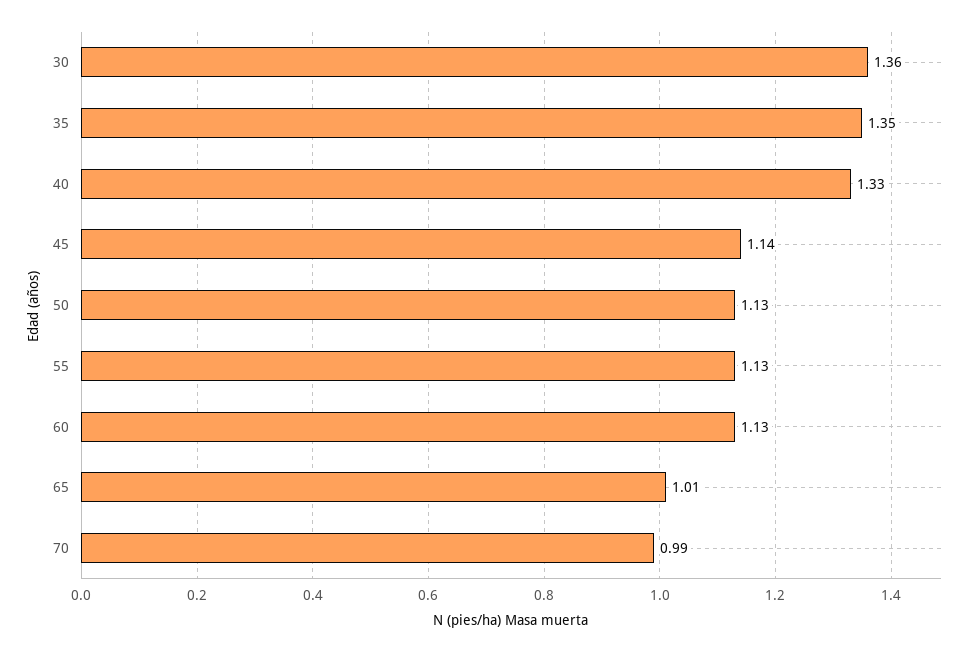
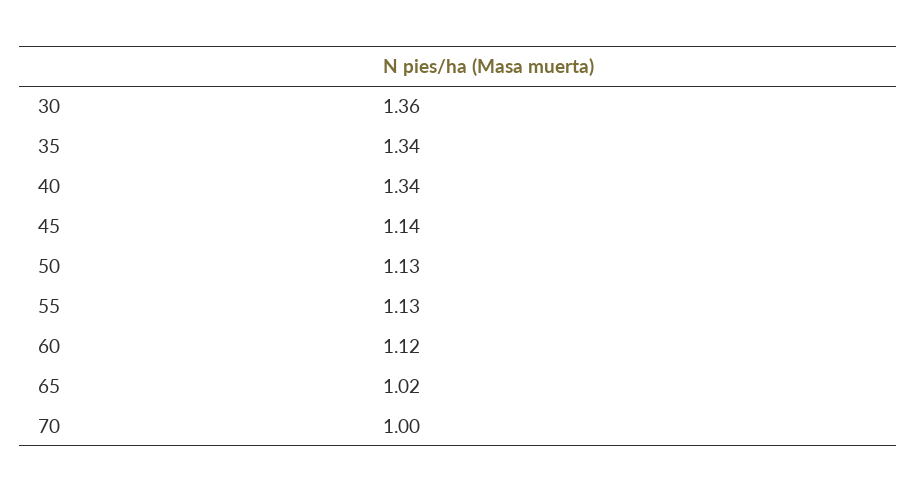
  {
    "30": 1.36,
-   "35": 1.35,
+   "35": 1.34,
-   "40": 1.33,
+   "40": 1.34,
    "45": 1.14,
    "50": 1.13,
    "55": 1.13,
-   "60": 1.13,
+   "60": 1.12,
-   "65": 1.01,
+   "65": 1.02,
-   "70": 0.99
+   "70": 1
  }

